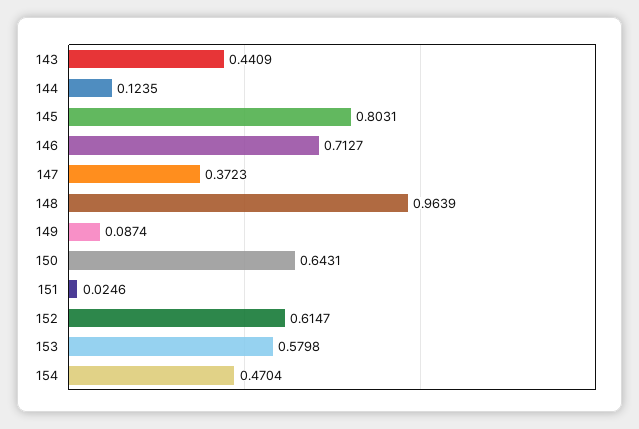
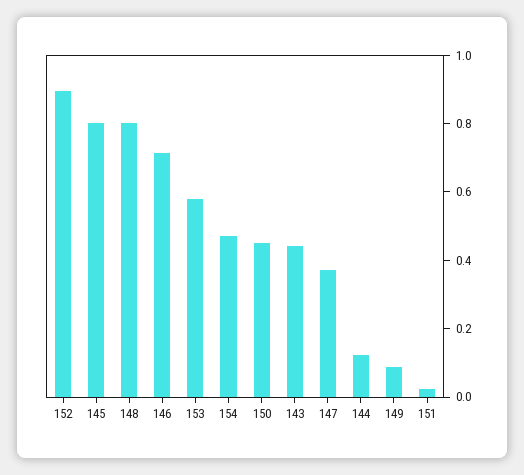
  {
    "143": 0.4409,
    "144": 0.1235,
    "145": 0.8031,
    "146": 0.7127,
    "147": 0.3723,
-   "148": 0.9639,
+   "148": 0.8,
    "149": 0.0874,
-   "150": 0.6431,
+   "150": 0.45,
    "151": 0.0246,
-   "152": 0.6147,
+   "152": 0.9,
    "153": 0.5798,
    "154": 0.4704
  }

